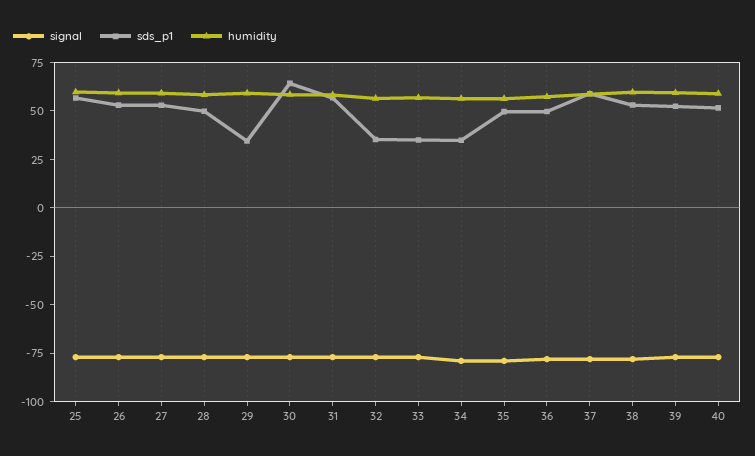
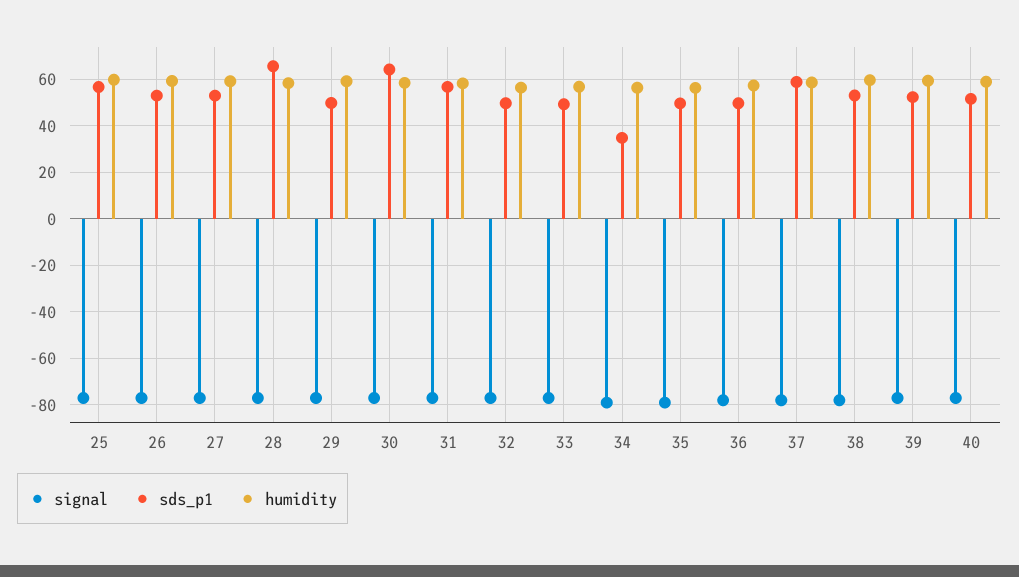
  {
    "signal": {
      "25": -75,
      "26": -75,
      "27": -75,
      "28": -75,
      "29": -75,
      "30": -75,
      "31": -75,
      "32": -75,
      "33": -75,
      "34": -80,
      "35": -80,
      "36": -80,
      "37": -80,
      "38": -80,
      "39": -75,
      "40": -75
    },
    "sds_p1": {
      "25": 55,
      "26": 55,
      "27": 55,
-     "28": 50,
+     "28": 65,
-     "29": 35,
+     "29": 50,
      "30": 65,
      "31": 55,
-     "32": 35,
+     "32": 50,
-     "33": 35,
+     "33": 50,
      "34": 35,
      "35": 50,
      "36": 50,
      "37": 60,
      "38": 55,
      "39": 50,
      "40": 50
    },
    "humidity": {
      "25": 60,
      "26": 60,
      "27": 60,
      "28": 60,
      "29": 60,
      "30": 60,
      "31": 60,
      "32": 55,
      "33": 55,
      "34": 55,
      "35": 55,
      "36": 55,
      "37": 60,
      "38": 60,
      "39": 60,
      "40": 60
    }
  }

